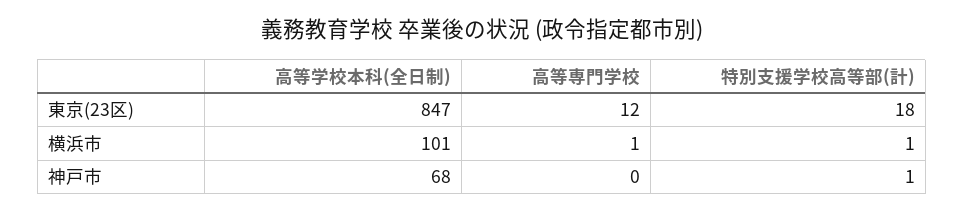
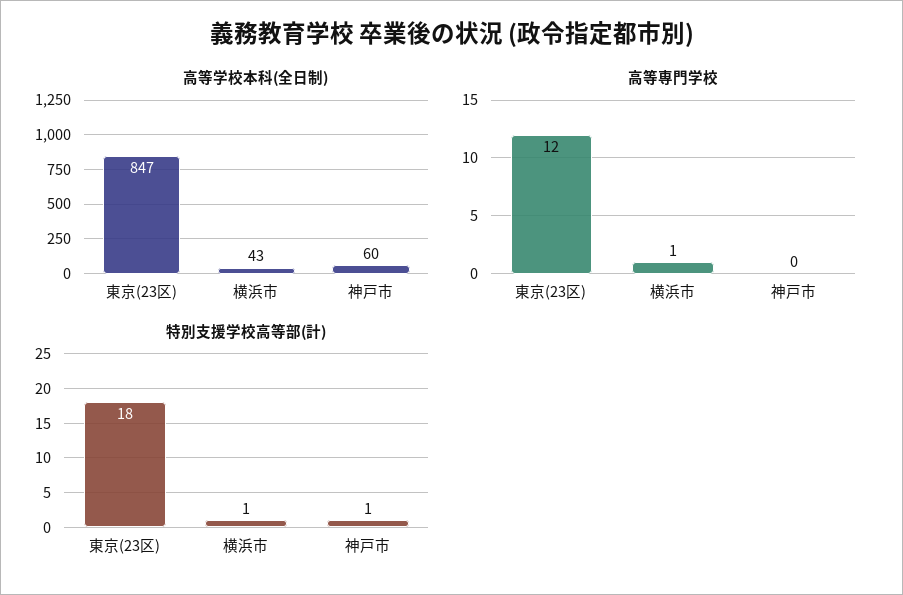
  {
    "高等学校本科(全日制)": {
      "東京(23区)": 847,
-     "横浜市": 101,
+     "横浜市": 43,
-     "神戸市": 68
+     "神戸市": 60
    },
    "高等専門学校": {
      "東京(23区)": 12,
      "横浜市": 1,
      "神戸市": 0
    },
    "特別支援学校高等部(計)": {
      "東京(23区)": 18,
      "横浜市": 1,
      "神戸市": 1
    }
  }

